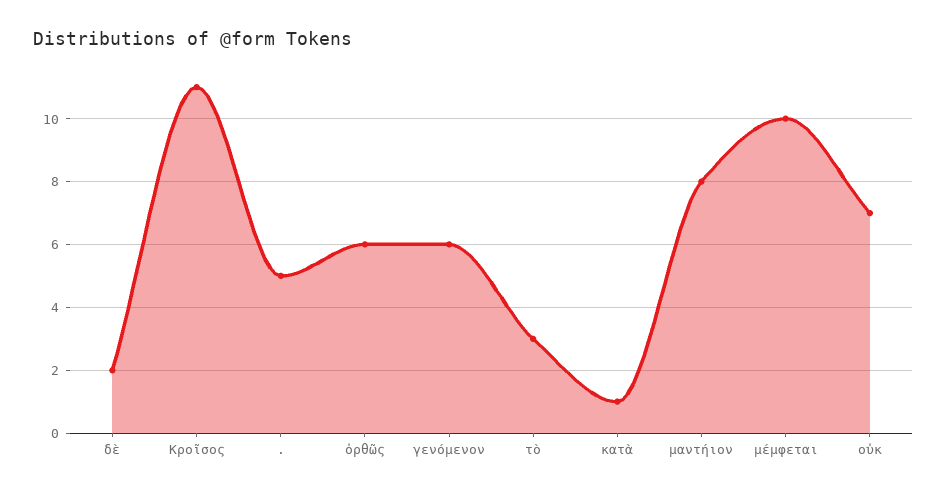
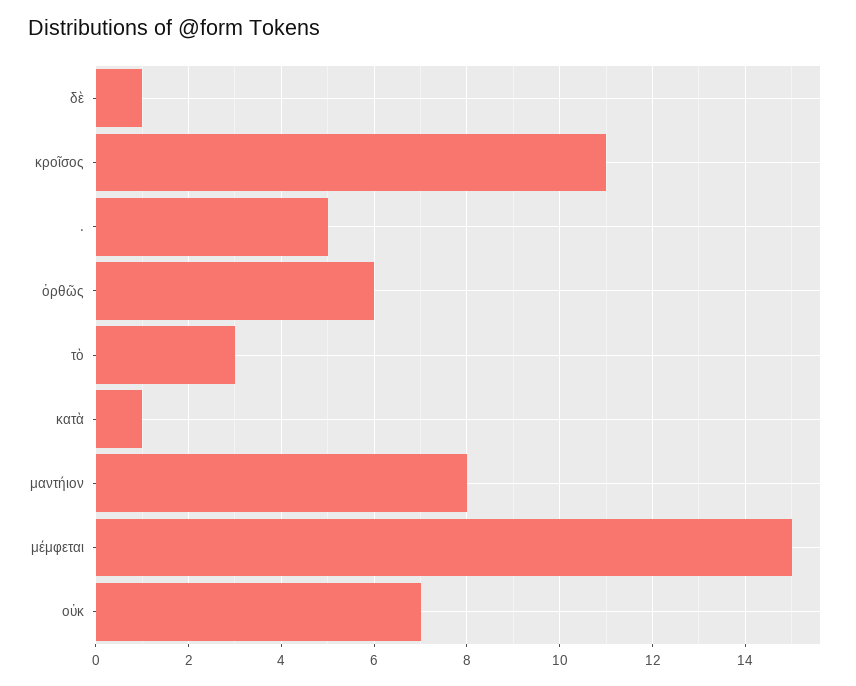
  {
-   "δὲ": 2,
+   "δὲ": 1,
    "Κροῖσος": 11,
    ".": 5,
    "ὀρθῶς": 6,
-   "γενόμενον": 6,
    "τὸ": 3,
    "κατὰ": 1,
    "μαντήιον": 8,
-   "μέμφεται": 10,
+   "μέμφεται": 15,
    "οὐκ": 7
  }

